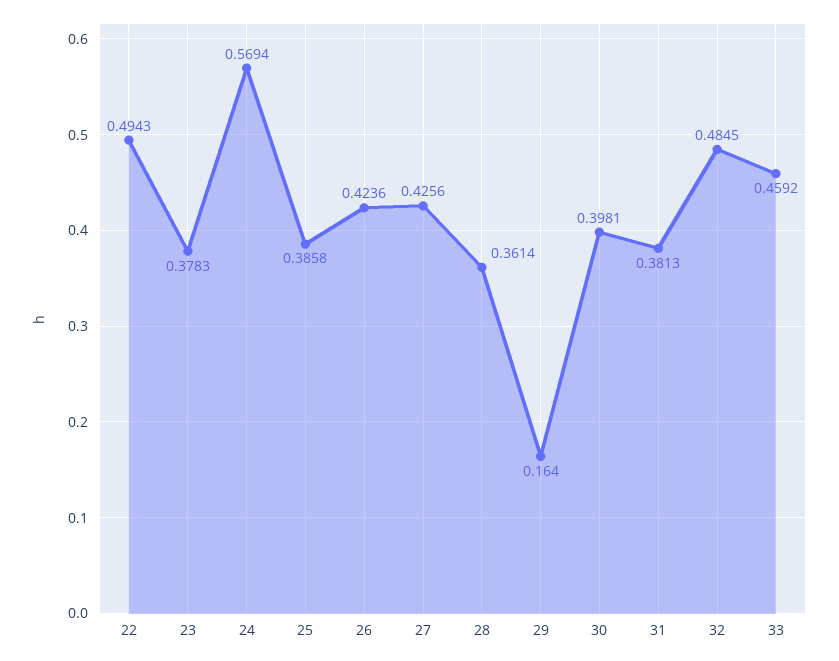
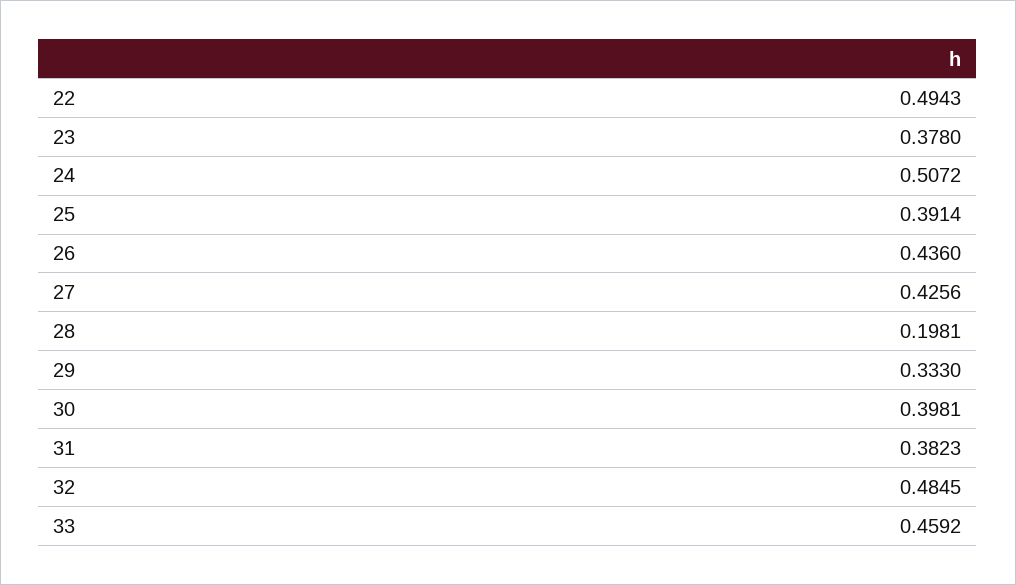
  {
    "22": 0.4943,
-   "23": 0.3783,
+   "23": 0.378,
-   "24": 0.5694,
+   "24": 0.5072,
-   "25": 0.3858,
+   "25": 0.3914,
-   "26": 0.4236,
+   "26": 0.436,
    "27": 0.4256,
-   "28": 0.3614,
+   "28": 0.1981,
-   "29": 0.164,
+   "29": 0.333,
    "30": 0.3981,
-   "31": 0.3813,
+   "31": 0.3823,
    "32": 0.4845,
    "33": 0.4592
  }

